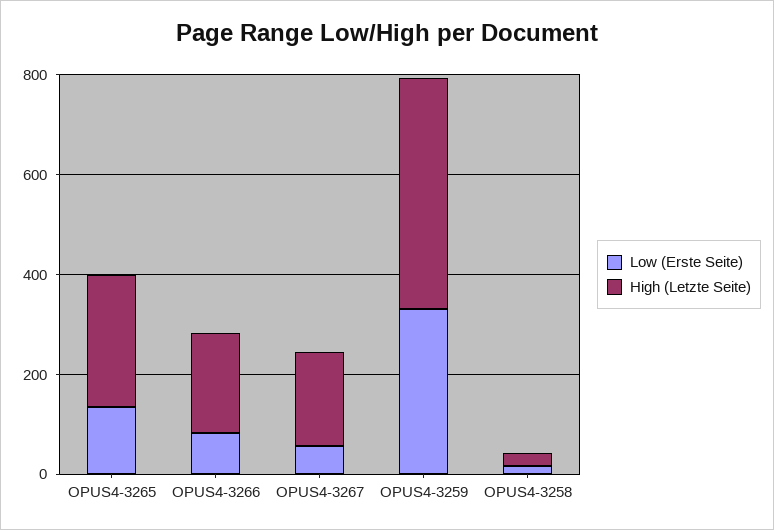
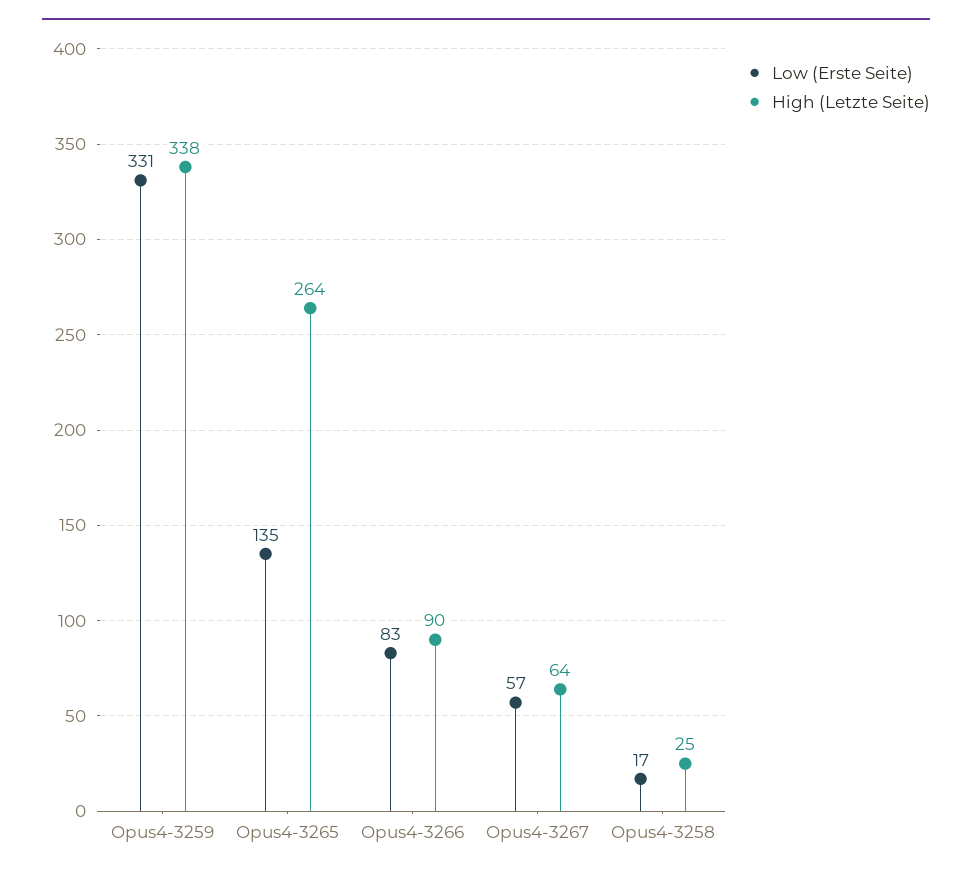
  {
    "Low (Erste Seite)": {
      "OPUS4-3265": 135,
      "OPUS4-3266": 83,
      "OPUS4-3267": 57,
      "OPUS4-3259": 331,
      "OPUS4-3258": 17
    },
    "High (Letzte Seite)": {
      "OPUS4-3265": 264,
-     "OPUS4-3266": 200,
+     "OPUS4-3266": 90,
-     "OPUS4-3267": 200,
+     "OPUS4-3267": 64,
-     "OPUS4-3259": 450,
+     "OPUS4-3259": 338,
      "OPUS4-3258": 25
    }
  }

